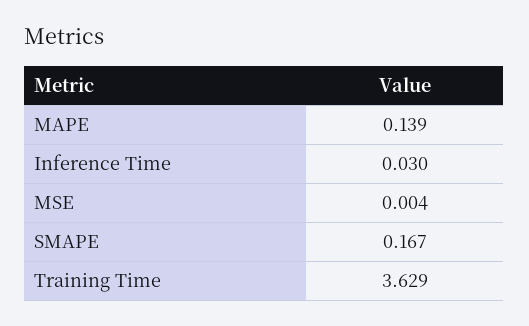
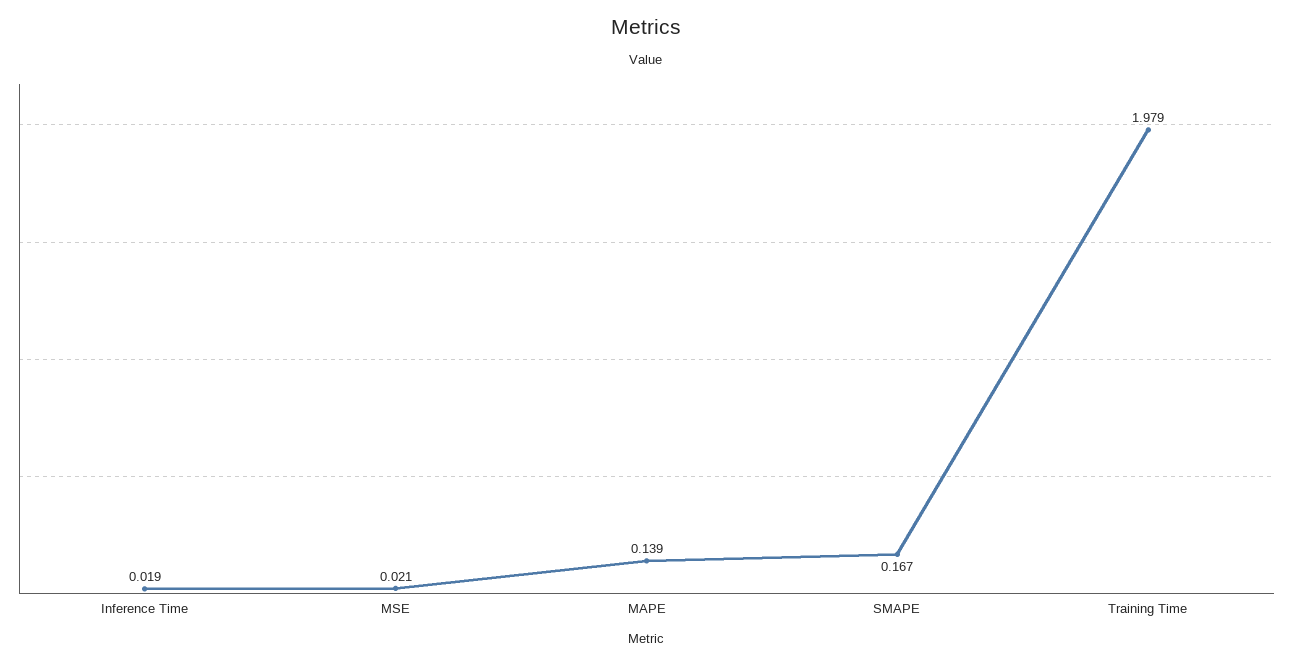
  {
    "MAPE": 0.139,
-   "Inference Time": 0.03,
+   "Inference Time": 0.019,
-   "MSE": 0.004,
+   "MSE": 0.021,
    "SMAPE": 0.167,
-   "Training Time": 3.629
+   "Training Time": 1.979
  }

